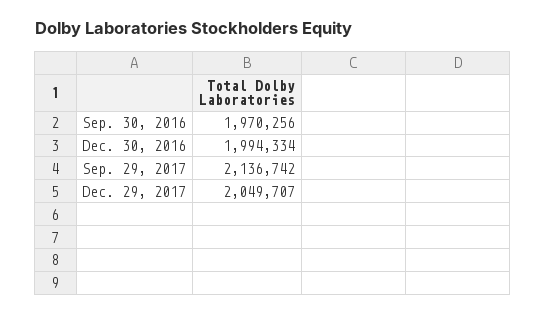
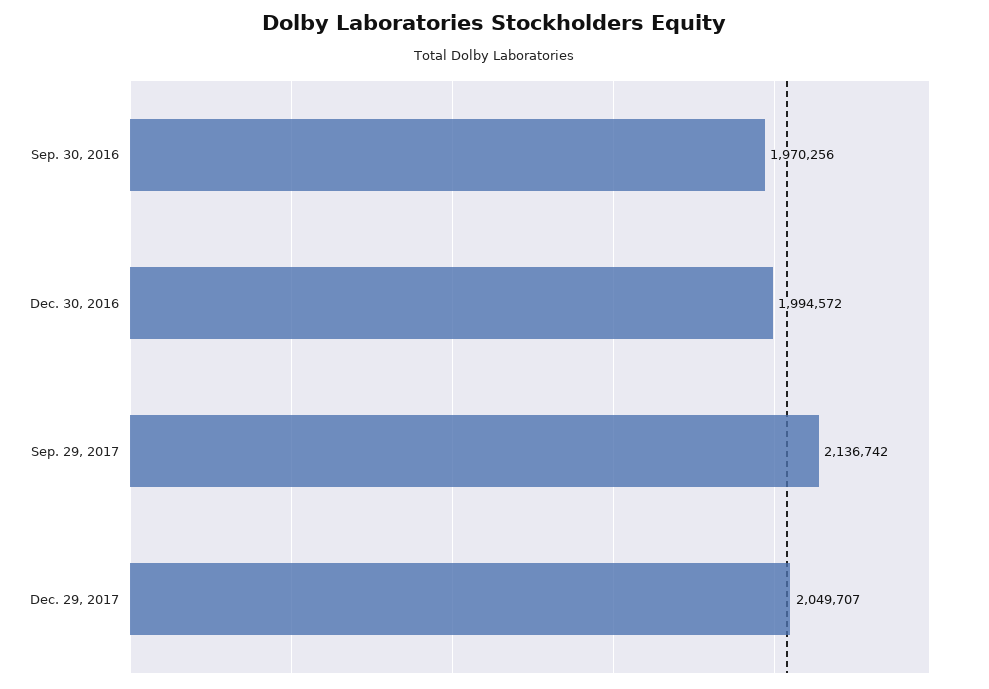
  {
    "Sep. 30, 2016": 1970256,
-   "Dec. 30, 2016": 1994334,
+   "Dec. 30, 2016": 1994572,
    "Sep. 29, 2017": 2136742,
    "Dec. 29, 2017": 2049707
  }

